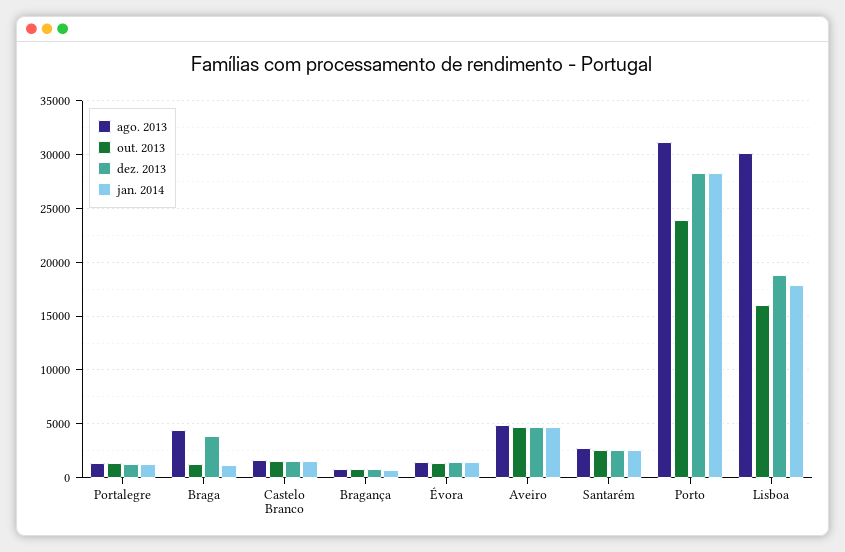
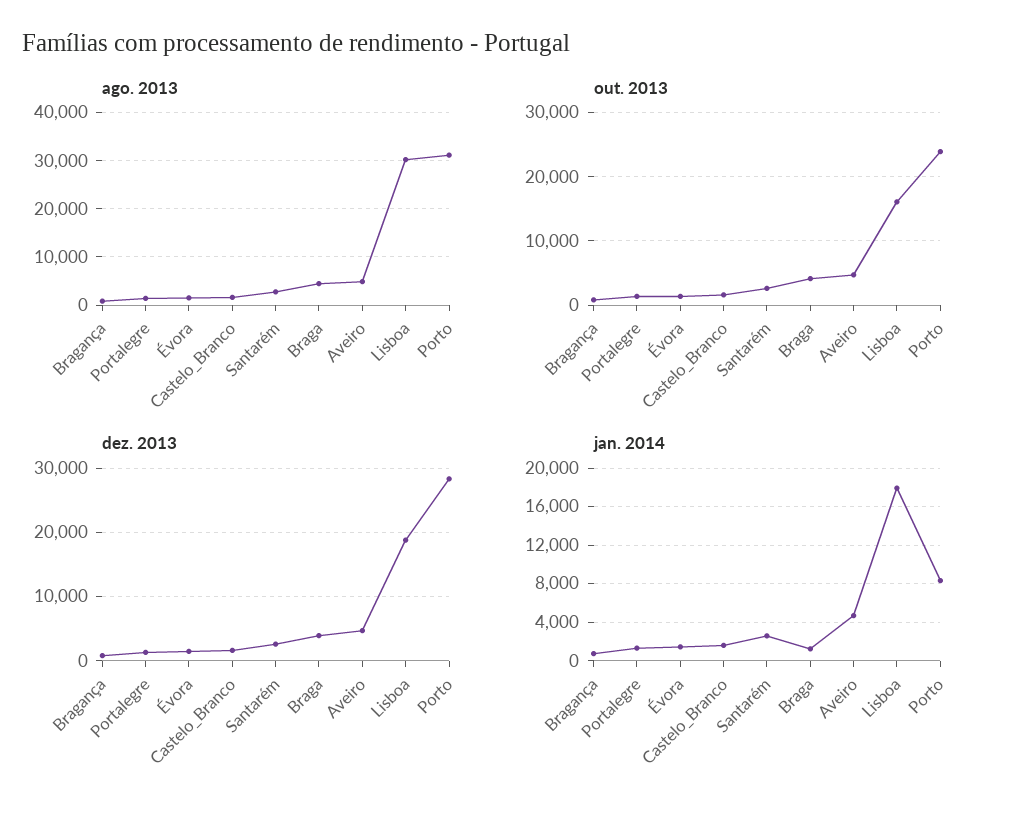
  {
    "ago. 2013": {
      "Portalegre": 1000,
      "Braga": 4000,
      "Castelo Branco": 2000,
      "Bragança": 1000,
      "Évora": 1000,
      "Aveiro": 5000,
      "Santarém": 3000,
      "Porto": 31000,
      "Lisboa": 30000
    },
    "out. 2013": {
      "Portalegre": 1000,
-     "Braga": 1000,
+     "Braga": 4000,
      "Castelo Branco": 2000,
      "Bragança": 1000,
      "Évora": 1000,
      "Aveiro": 5000,
      "Santarém": 3000,
      "Porto": 24000,
      "Lisboa": 16000
    },
    "dez. 2013": {
      "Portalegre": 1000,
      "Braga": 4000,
      "Castelo Branco": 2000,
      "Bragança": 1000,
      "Évora": 1000,
      "Aveiro": 5000,
      "Santarém": 3000,
      "Porto": 28000,
      "Lisboa": 19000
    },
    "jan. 2014": {
      "Portalegre": 1000,
      "Braga": 1000,
      "Castelo Branco": 2000,
      "Bragança": 1000,
      "Évora": 1000,
      "Aveiro": 5000,
      "Santarém": 3000,
-     "Porto": 28000,
+     "Porto": 8000,
      "Lisboa": 18000
    }
  }

